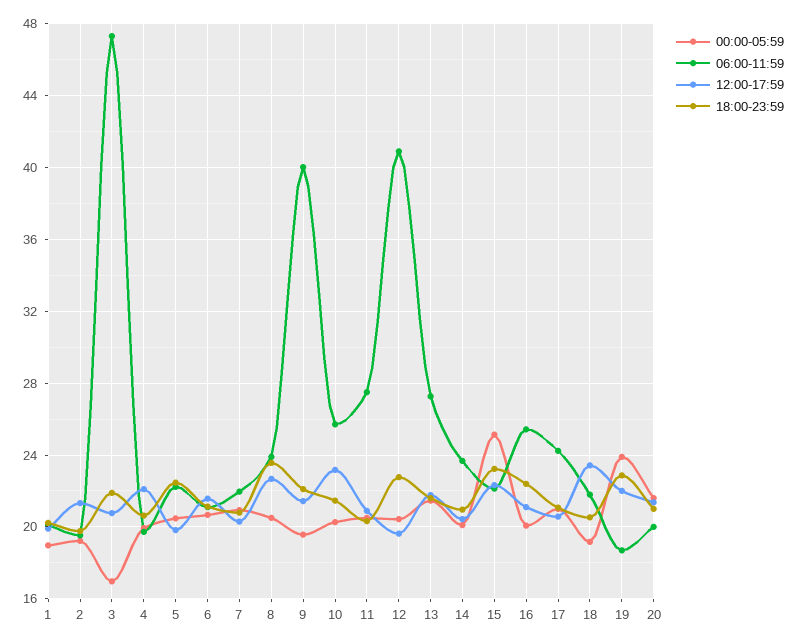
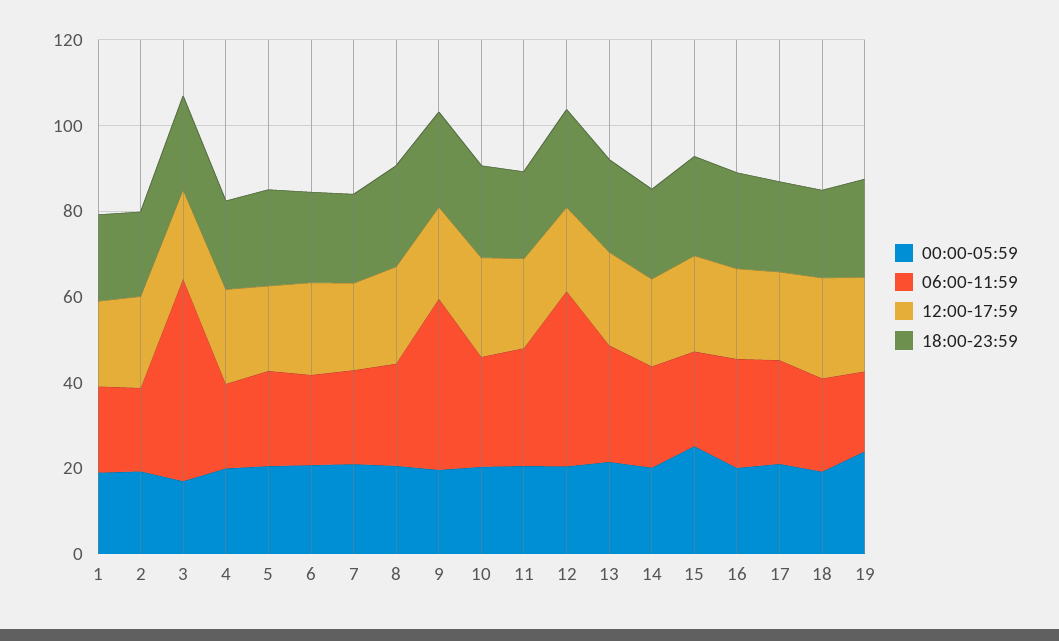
  {
    "00:00-05:59": {
      "1": 19,
      "2": 19,
      "3": 17,
      "4": 20,
      "5": 20.5,
      "6": 20.5,
      "7": 21,
      "8": 20.5,
      "9": 19.5,
      "10": 20.5,
      "11": 20.5,
      "12": 20.5,
      "13": 21.5,
      "14": 20,
      "15": 25,
      "16": 20,
      "17": 21,
      "18": 19,
-     "19": 24,
+     "19": 24
-     "20": 21.5
    },
    "06:00-11:59": {
      "1": 20,
      "2": 19.5,
      "3": 47.5,
      "4": 19.5,
      "5": 22,
      "6": 21,
      "7": 22,
      "8": 24,
      "9": 40,
      "10": 25.5,
      "11": 27.5,
      "12": 41,
      "13": 27.5,
      "14": 23.5,
      "15": 22,
      "16": 25.5,
      "17": 24,
      "18": 22,
-     "19": 18.5,
+     "19": 18.5
-     "20": 20
    },
    "12:00-17:59": {
      "1": 20,
      "2": 21.5,
      "3": 21,
      "4": 22,
      "5": 20,
      "6": 21.5,
      "7": 20.5,
      "8": 22.5,
      "9": 21.5,
      "10": 23,
      "11": 21,
      "12": 19.5,
      "13": 22,
      "14": 20.5,
      "15": 22.5,
      "16": 21,
      "17": 20.5,
      "18": 23.5,
-     "19": 22,
+     "19": 22
-     "20": 21.5
    },
    "18:00-23:59": {
      "1": 20,
      "2": 20,
      "3": 22,
      "4": 20.5,
      "5": 22.5,
      "6": 21,
      "7": 21,
      "8": 23.5,
      "9": 22,
      "10": 21.5,
      "11": 20.5,
      "12": 23,
      "13": 21.5,
      "14": 21,
      "15": 23,
      "16": 22.5,
      "17": 21,
      "18": 20.5,
-     "19": 23,
+     "19": 23
-     "20": 21
    }
  }

